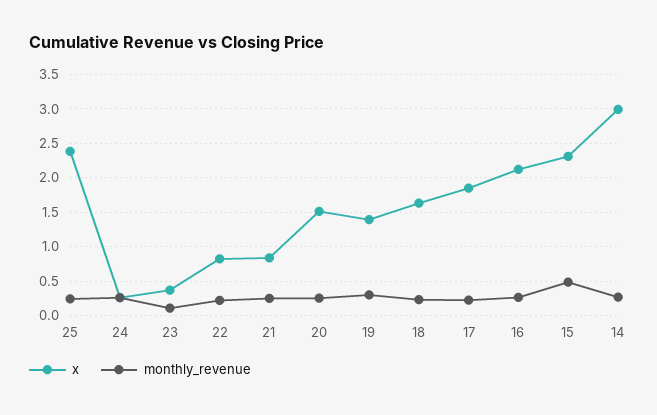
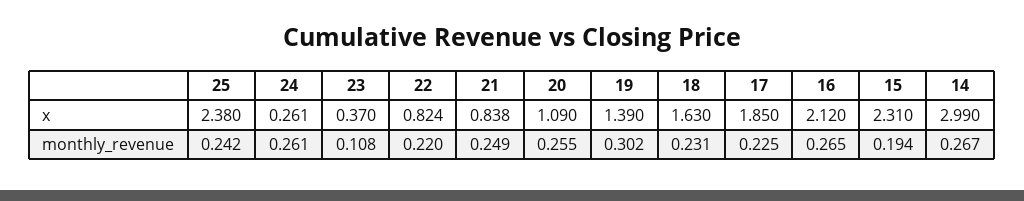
  {
    "x": {
      "25": 2.38,
      "24": 0.261,
      "23": 0.37,
      "22": 0.824,
      "21": 0.838,
-     "20": 1.5,
+     "20": 1.09,
      "19": 1.39,
      "18": 1.63,
      "17": 1.85,
      "16": 2.12,
      "15": 2.31,
      "14": 2.99
    },
    "monthly_revenue": {
      "25": 0.242,
      "24": 0.261,
      "23": 0.108,
      "22": 0.22,
      "21": 0.249,
      "20": 0.255,
      "19": 0.302,
      "18": 0.231,
      "17": 0.225,
      "16": 0.265,
-     "15": 0.5,
+     "15": 0.194,
      "14": 0.267
    }
  }

